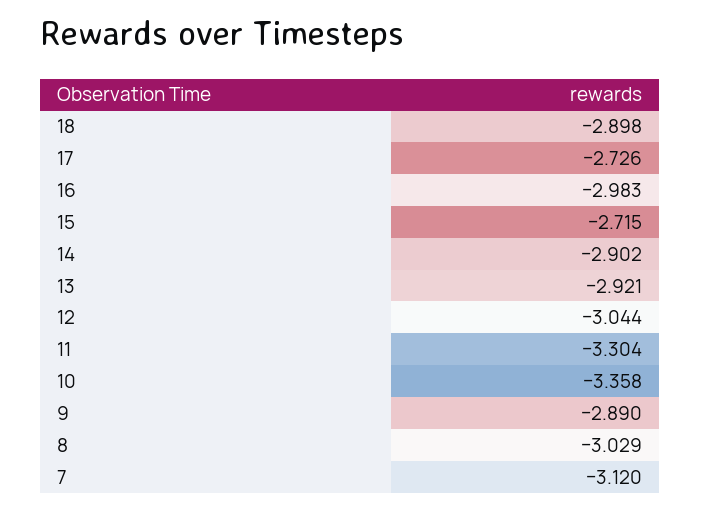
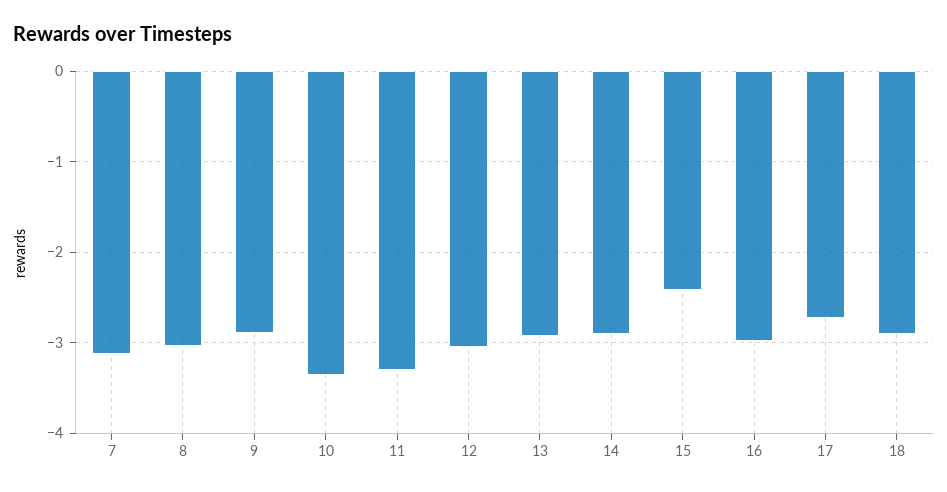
  {
    "18": -2.898,
    "17": -2.726,
    "16": -2.983,
-   "15": -2.715,
+   "15": -2.4,
    "14": -2.902,
    "13": -2.921,
    "12": -3.044,
    "11": -3.304,
    "10": -3.358,
    "9": -2.89,
    "8": -3.029,
    "7": -3.12
  }

